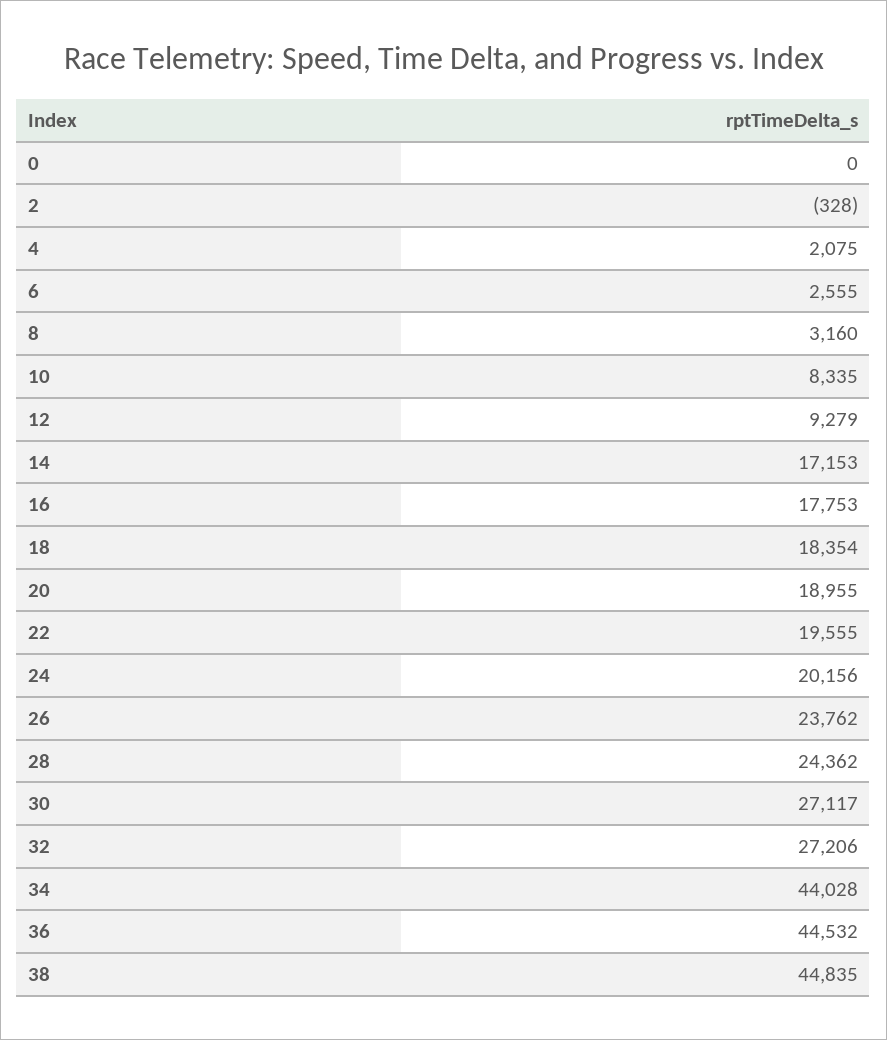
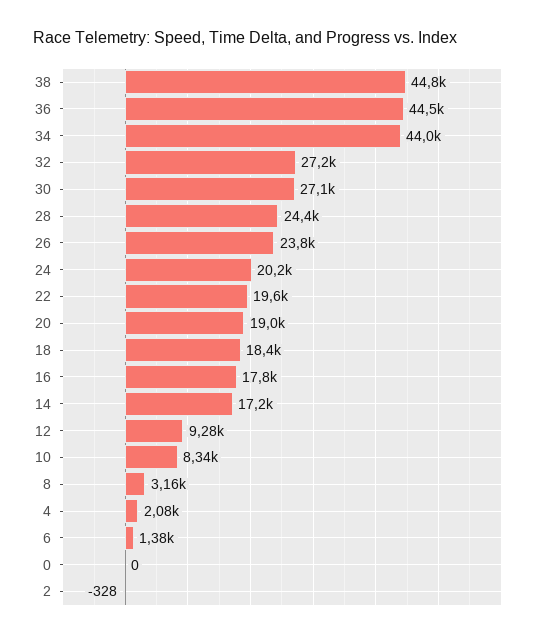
  {
    "0": 0,
    "2": -328,
    "4": 2075,
-   "6": 2555,
+   "6": 1380,
    "8": 3160,
    "10": 8335,
    "12": 9279,
    "14": 17153,
    "16": 17753,
    "18": 18354,
    "20": 18955,
    "22": 19555,
    "24": 20156,
    "26": 23762,
    "28": 24362,
    "30": 27117,
    "32": 27206,
    "34": 44028,
    "36": 44532,
    "38": 44835
  }

